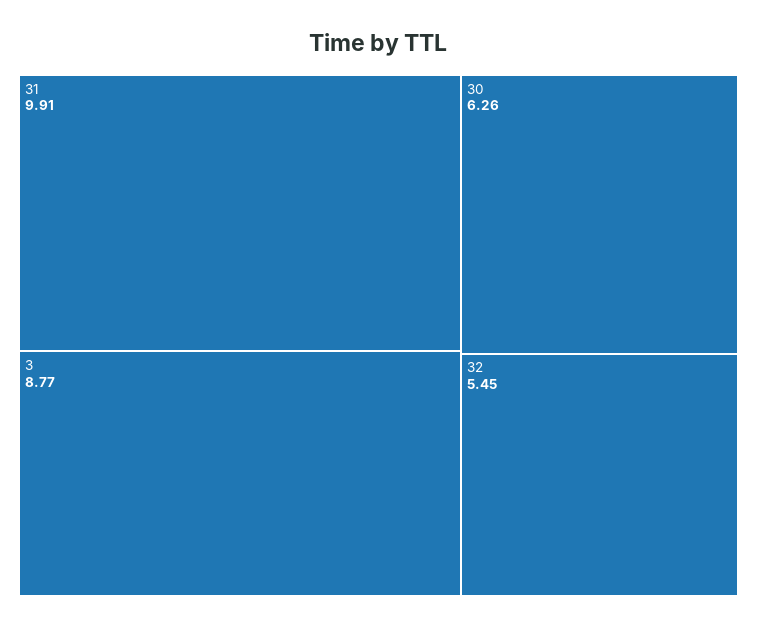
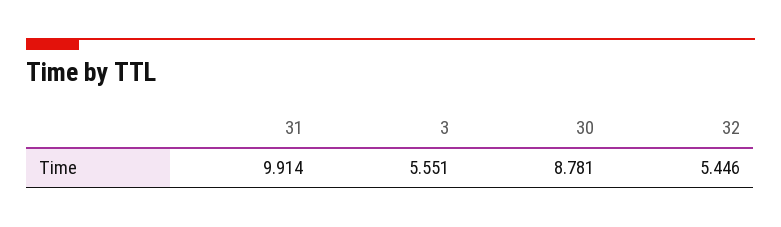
  {
    "31": 9.914,
-   "3": 8.77,
+   "3": 5.551,
-   "30": 6.26,
+   "30": 8.781,
    "32": 5.446
  }

